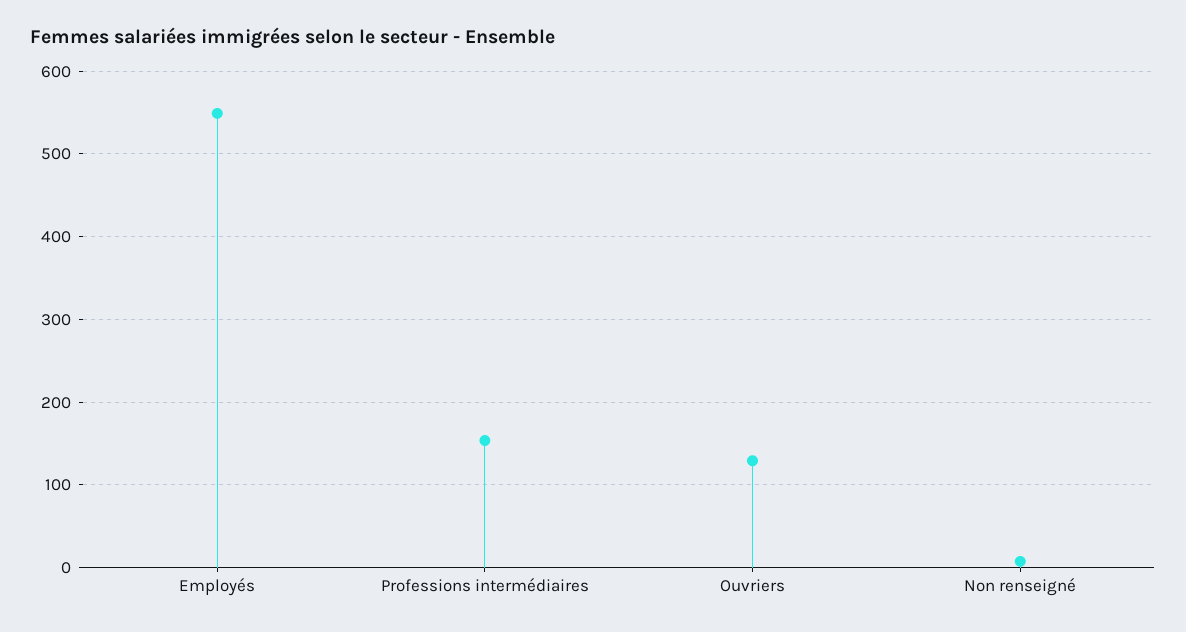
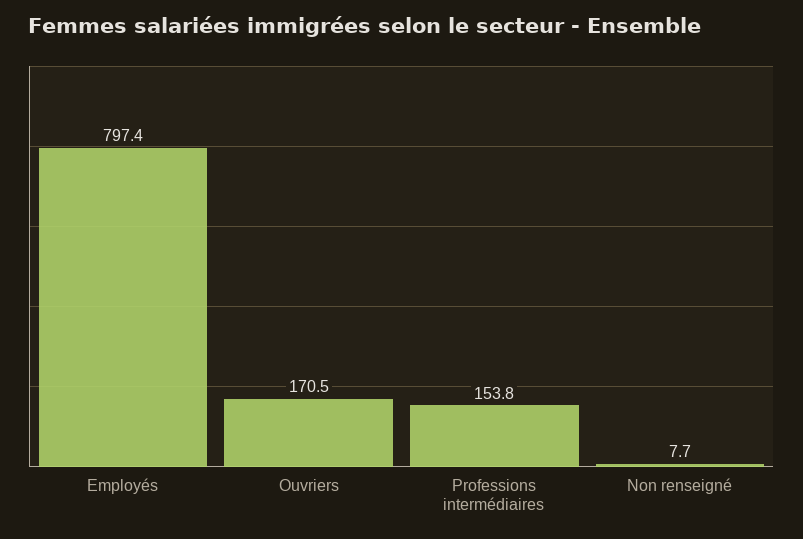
  {
-   "Employés": 550,
+   "Employés": 797.4,
    "Professions intermédiaires": 153.8,
-   "Ouvriers": 130,
+   "Ouvriers": 170.5,
    "Non renseigné": 7.7
  }

